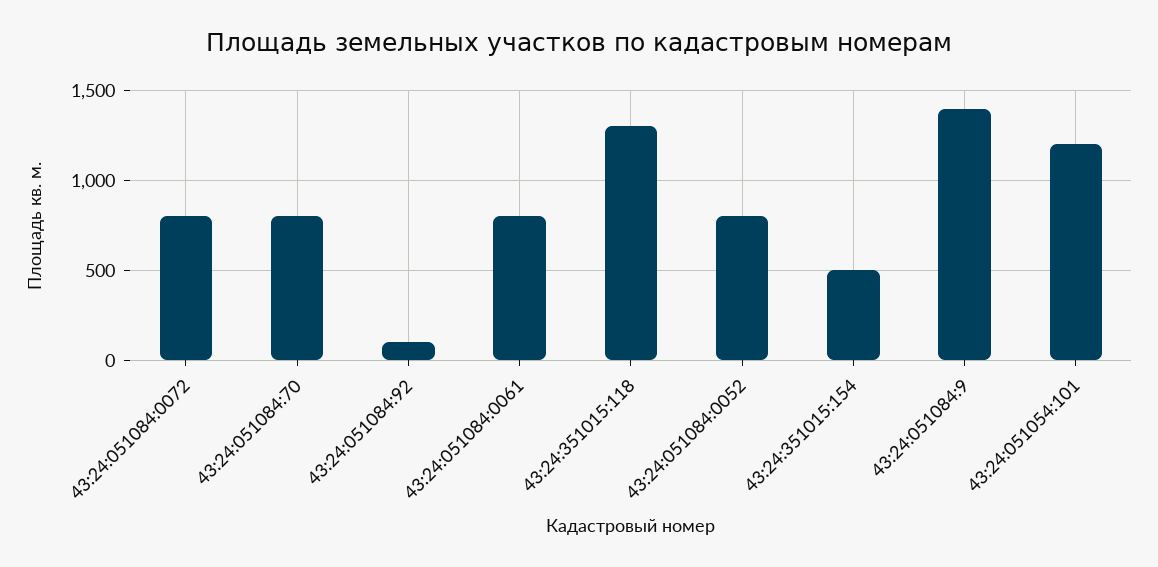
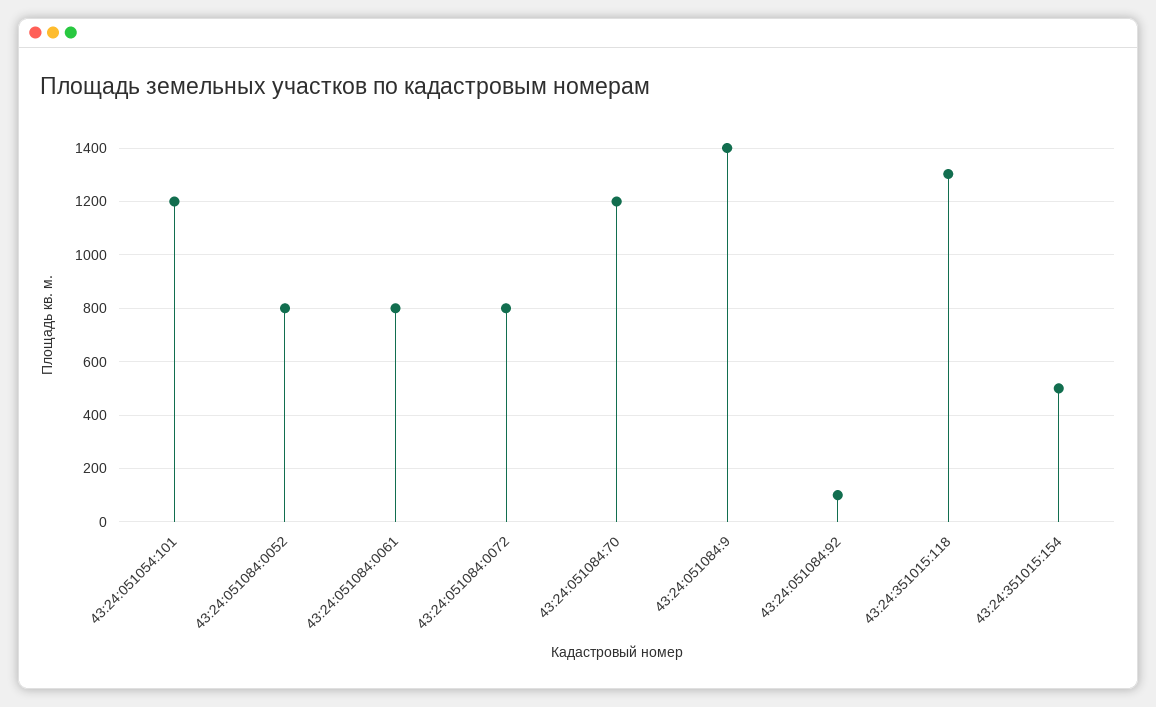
  {
    "43:24:051084:0072": 800,
-   "43:24:051084:70": 800,
+   "43:24:051084:70": 1200,
    "43:24:051084:92": 100,
    "43:24:051084:0061": 800,
    "43:24:351015:118": 1300,
    "43:24:051084:0052": 800,
    "43:24:351015:154": 500,
    "43:24:051084:9": 1400,
    "43:24:051054:101": 1200
  }

